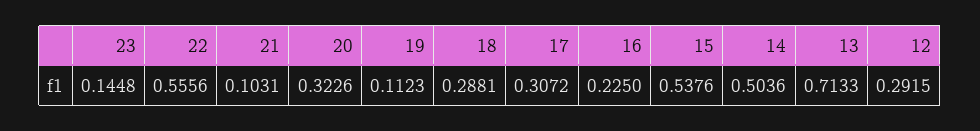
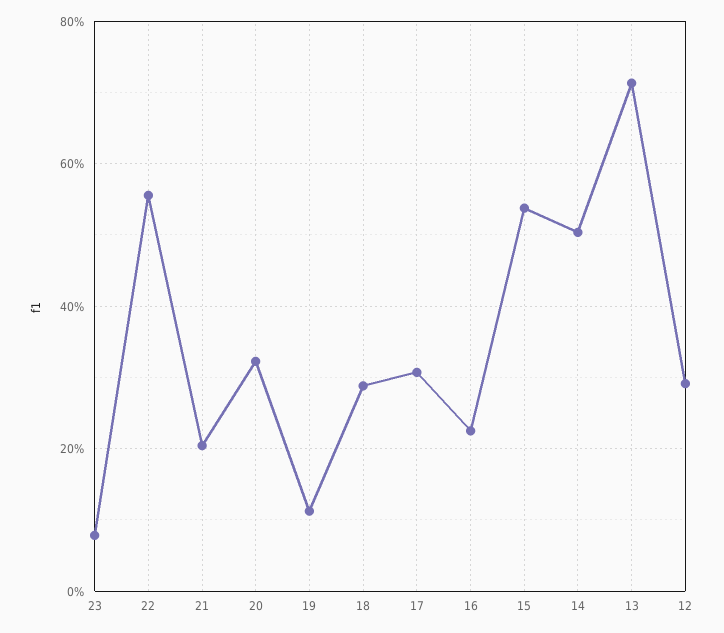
  {
-   "23": 0.1448,
+   "23": 0.08,
    "22": 0.5556,
-   "21": 0.1031,
+   "21": 0.2,
    "20": 0.3226,
    "19": 0.1123,
    "18": 0.2881,
    "17": 0.3072,
    "16": 0.225,
    "15": 0.5376,
    "14": 0.5036,
    "13": 0.7133,
    "12": 0.2915
  }

